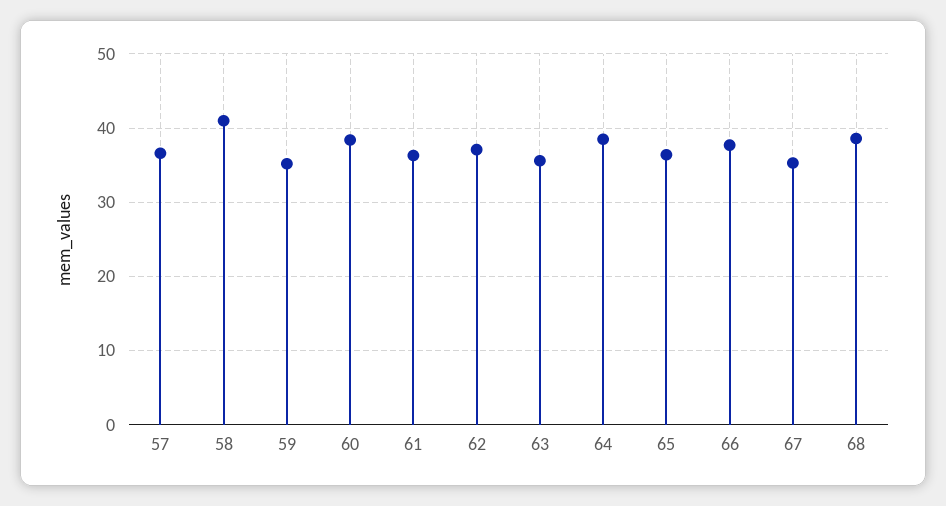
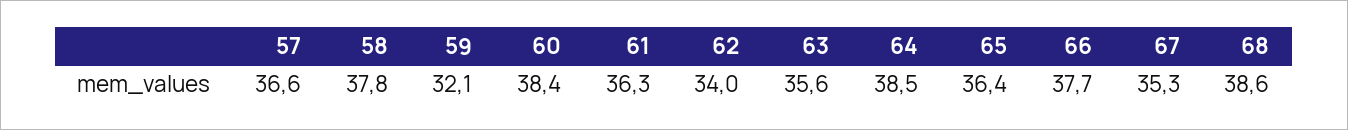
  {
    "57": 36.6,
-   "58": 41,
+   "58": 37.8,
-   "59": 35,
+   "59": 32.1,
    "60": 38.4,
    "61": 36.3,
-   "62": 37,
+   "62": 34,
    "63": 35.6,
    "64": 38.5,
    "65": 36.4,
    "66": 37.7,
    "67": 35.3,
    "68": 38.6
  }

